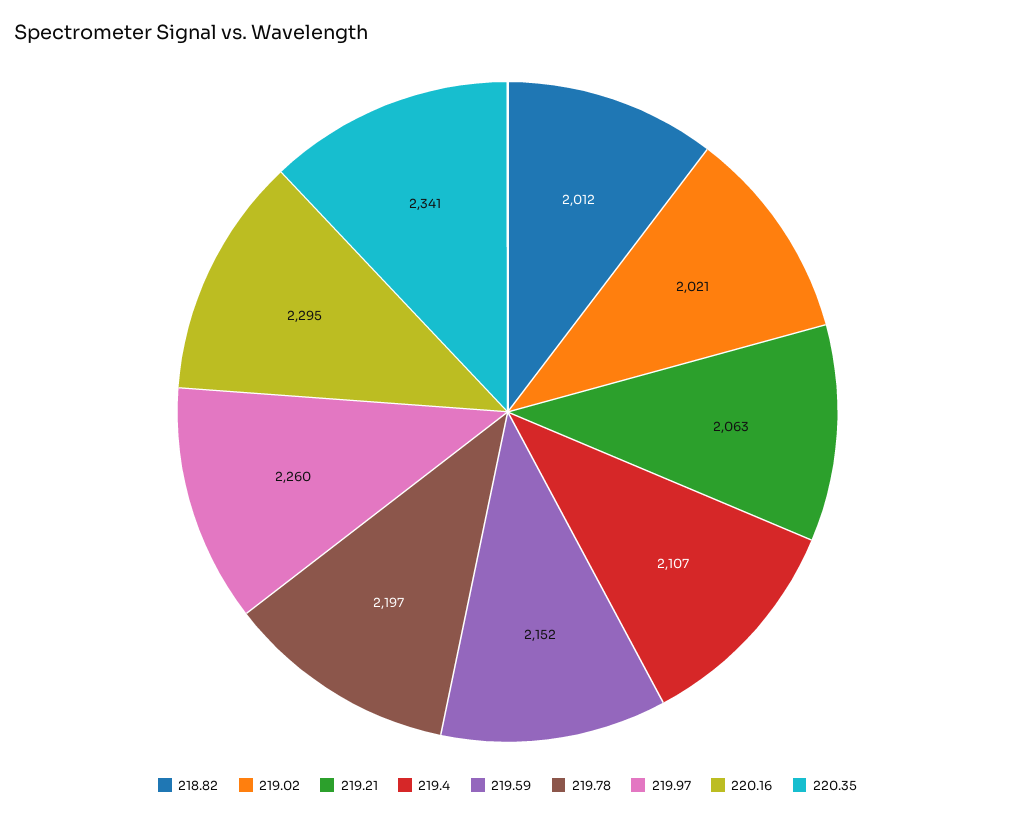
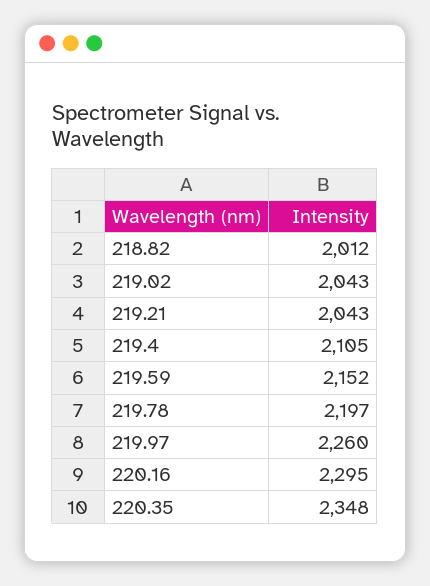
  {
    "218.82": 2012,
-   "219.02": 2021,
+   "219.02": 2043,
-   "219.21": 2063,
+   "219.21": 2043,
-   "219.4": 2107,
+   "219.4": 2105,
    "219.59": 2152,
    "219.78": 2197,
    "219.97": 2260,
    "220.16": 2295,
-   "220.35": 2341
+   "220.35": 2348
  }

